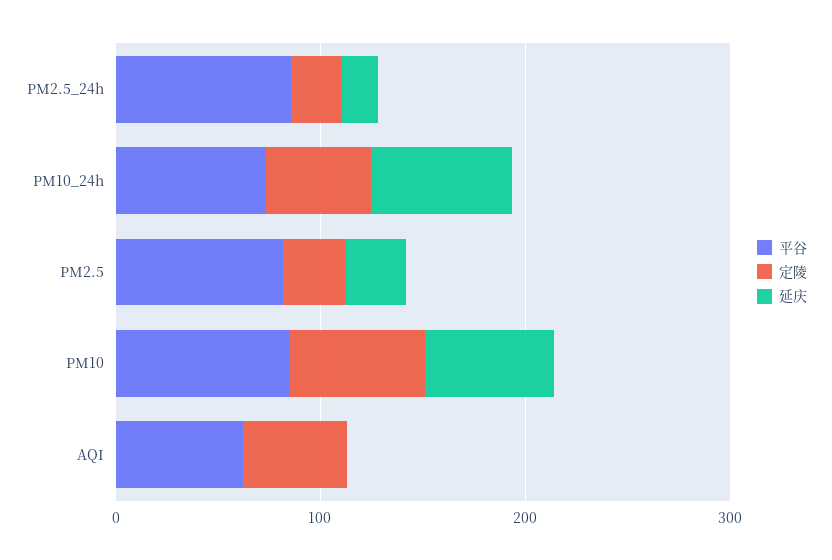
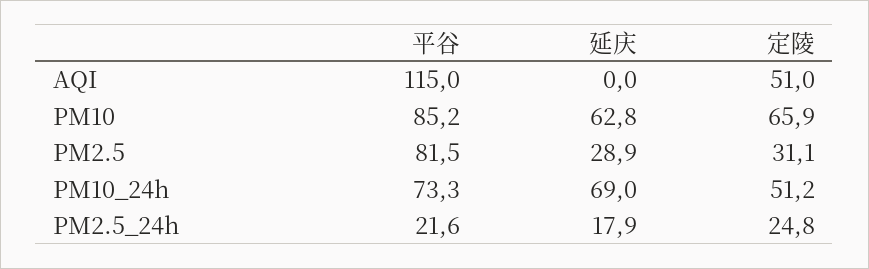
  {
    "平谷": {
-     "PM2.5_24h": 80,
+     "PM2.5_24h": 21.6,
      "PM10_24h": 73.3,
      "PM2.5": 81.5,
      "PM10": 85.2,
-     "AQI": 60
+     "AQI": 115
    },
    "定陵": {
      "PM2.5_24h": 24.8,
      "PM10_24h": 51.2,
      "PM2.5": 31.1,
      "PM10": 65.9,
      "AQI": 51
    },
    "延庆": {
      "PM2.5_24h": 17.9,
      "PM10_24h": 69,
      "PM2.5": 28.9,
      "PM10": 62.8,
      "AQI": 0
    }
  }

